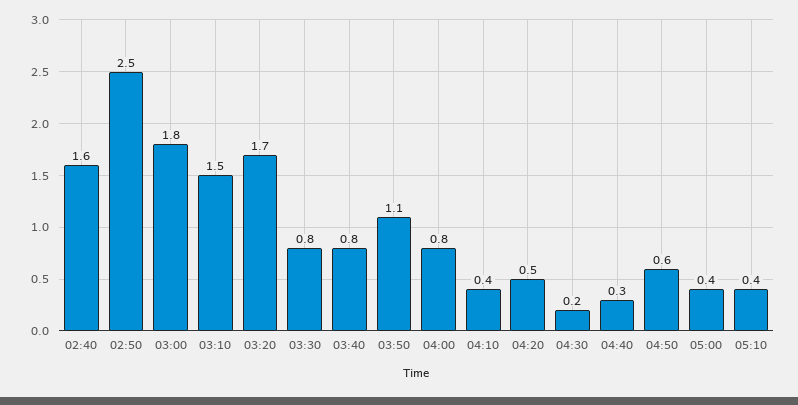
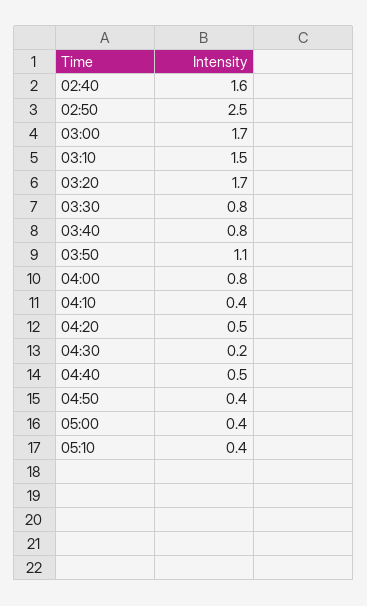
  {
    "02:40": 1.6,
    "02:50": 2.5,
-   "03:00": 1.8,
+   "03:00": 1.7,
    "03:10": 1.5,
    "03:20": 1.7,
    "03:30": 0.8,
    "03:40": 0.8,
    "03:50": 1.1,
    "04:00": 0.8,
    "04:10": 0.4,
    "04:20": 0.5,
    "04:30": 0.2,
-   "04:40": 0.3,
+   "04:40": 0.5,
-   "04:50": 0.6,
+   "04:50": 0.4,
    "05:00": 0.4,
    "05:10": 0.4
  }

